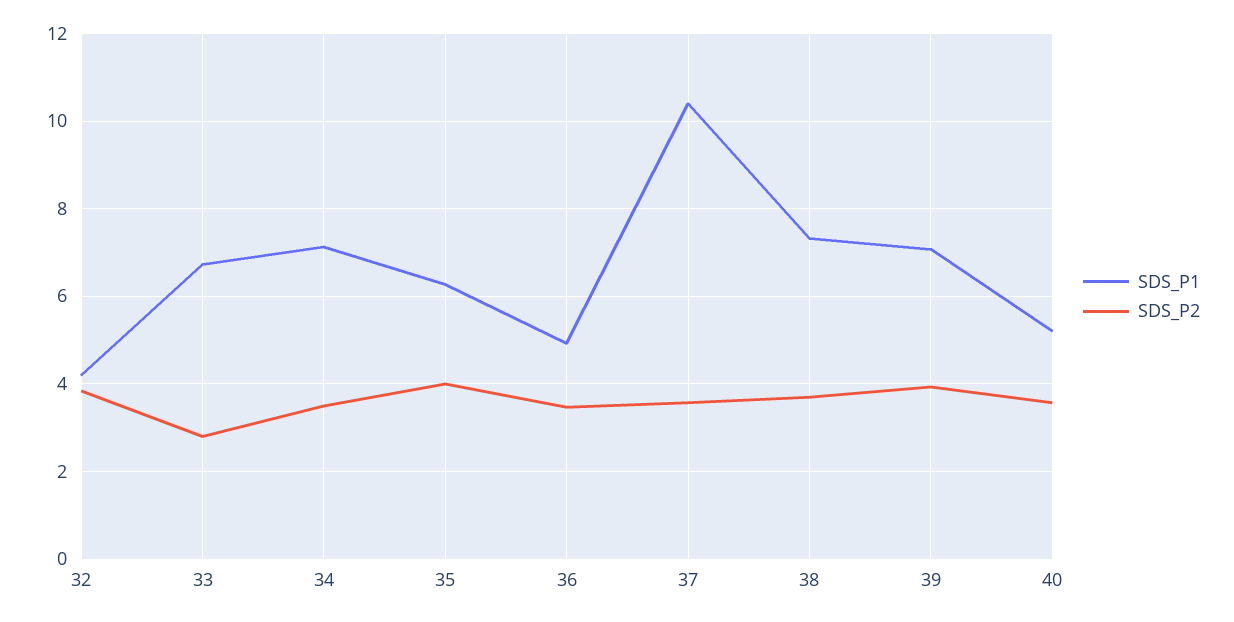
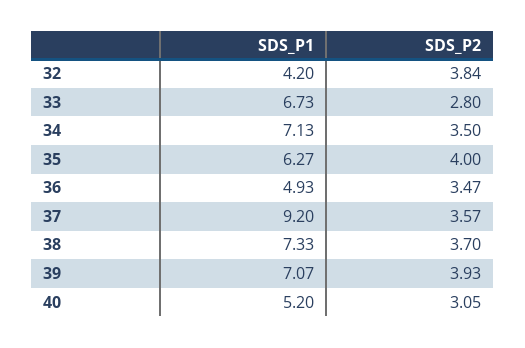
  {
    "SDS_P1": {
      "32": 4.2,
      "33": 6.73,
      "34": 7.13,
      "35": 6.27,
      "36": 4.93,
-     "37": 10.4,
+     "37": 9.2,
      "38": 7.33,
      "39": 7.07,
      "40": 5.2
    },
    "SDS_P2": {
      "32": 3.84,
      "33": 2.8,
      "34": 3.5,
      "35": 4,
      "36": 3.47,
      "37": 3.57,
      "38": 3.7,
      "39": 3.93,
-     "40": 3.6
+     "40": 3.05
    }
  }

